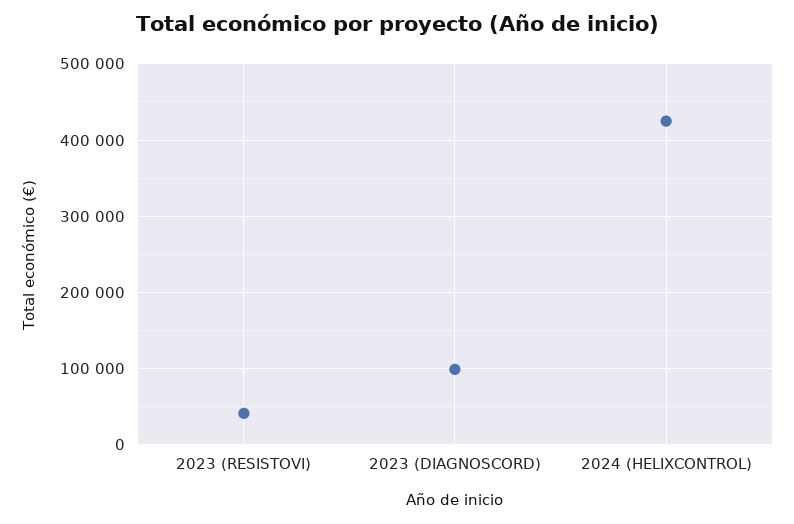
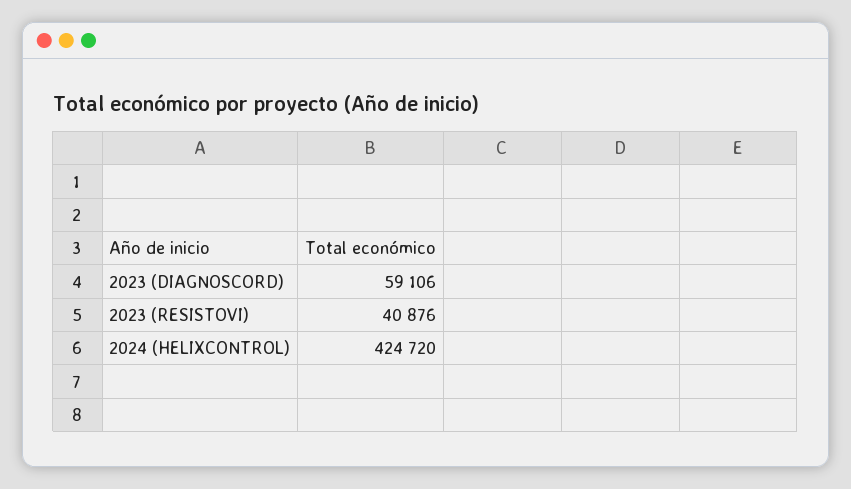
  {
    "2023 (RESISTOVI)": 40876,
-   "2023 (DIAGNOSCORD)": 100000,
+   "2023 (DIAGNOSCORD)": 59106,
    "2024 (HELIXCONTROL)": 424720
  }

